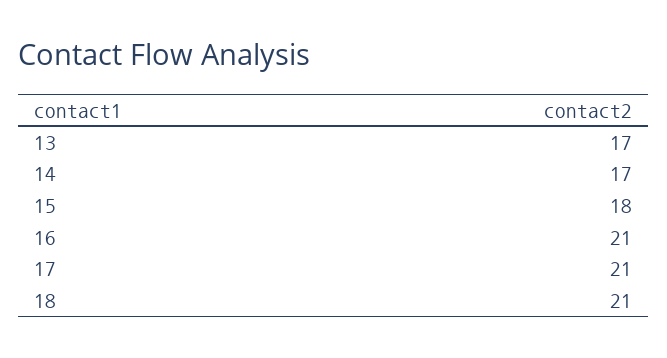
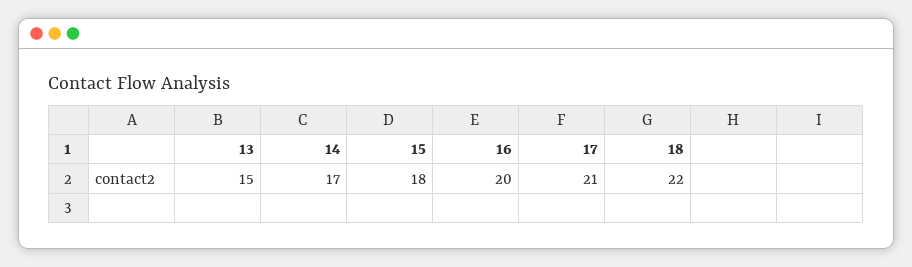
  {
-   "13": 17,
+   "13": 15,
    "14": 17,
    "15": 18,
-   "16": 21,
+   "16": 20,
    "17": 21,
-   "18": 21
+   "18": 22
  }

